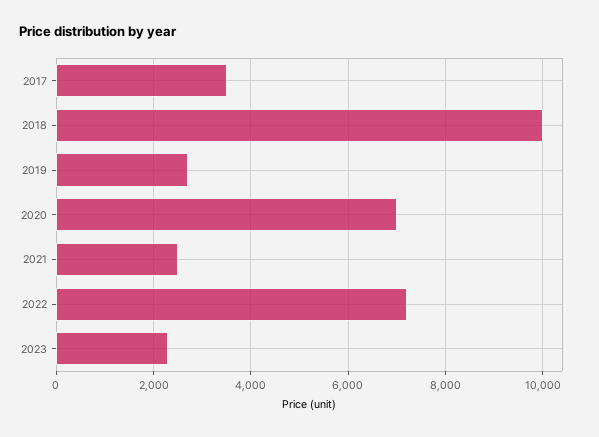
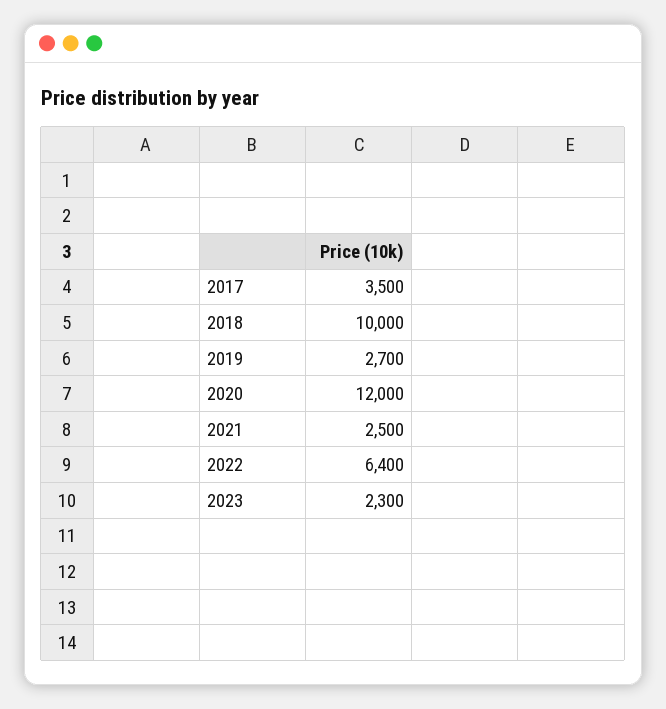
  {
    "2017": 3500,
    "2018": 10000,
    "2019": 2700,
-   "2020": 7000,
+   "2020": 12000,
    "2021": 2500,
-   "2022": 7200,
+   "2022": 6400,
    "2023": 2300
  }

